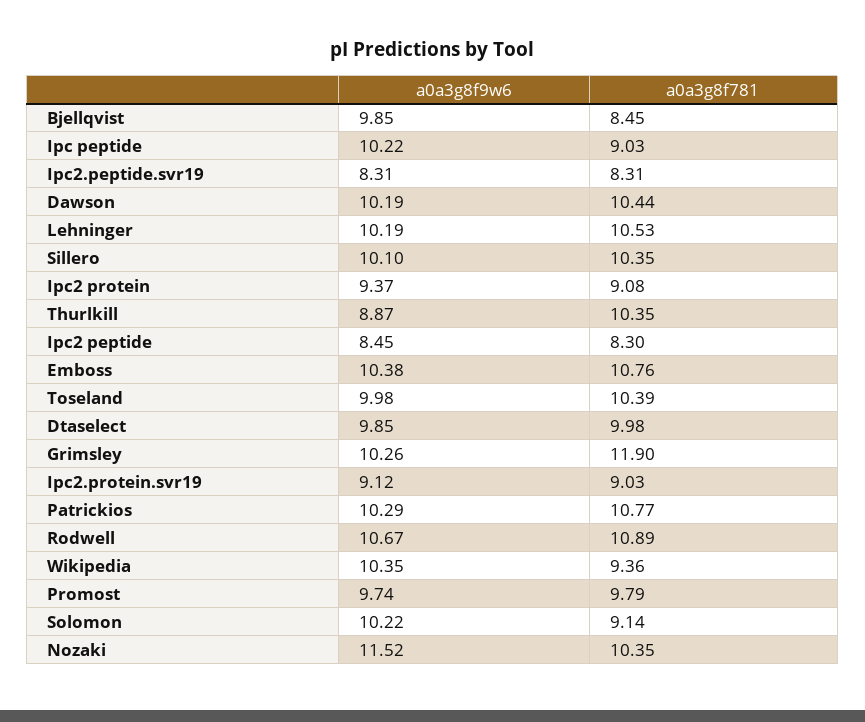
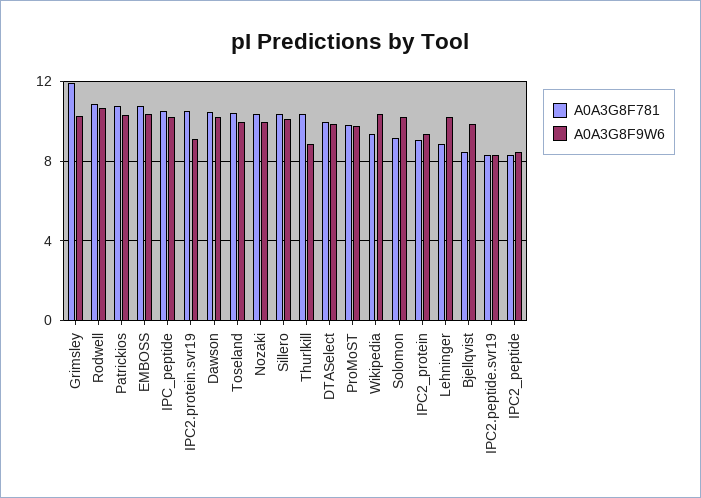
  {
    "a0a3g8f9w6": {
      "Bjellqvist": 9.85,
      "Ipc peptide": 10.22,
      "Ipc2.peptide.svr19": 8.31,
      "Dawson": 10.19,
      "Lehninger": 10.19,
      "Sillero": 10.1,
      "Ipc2 protein": 9.37,
      "Thurlkill": 8.87,
      "Ipc2 peptide": 8.45,
      "Emboss": 10.38,
      "Toseland": 9.98,
      "Dtaselect": 9.85,
      "Grimsley": 10.26,
      "Ipc2.protein.svr19": 9.12,
      "Patrickios": 10.29,
      "Rodwell": 10.67,
      "Wikipedia": 10.35,
      "Promost": 9.74,
      "Solomon": 10.22,
-     "Nozaki": 11.52
+     "Nozaki": 10
    },
    "a0a3g8f781": {
      "Bjellqvist": 8.45,
-     "Ipc peptide": 9.03,
+     "Ipc peptide": 10.5,
      "Ipc2.peptide.svr19": 8.31,
      "Dawson": 10.44,
-     "Lehninger": 10.53,
+     "Lehninger": 9,
      "Sillero": 10.35,
      "Ipc2 protein": 9.08,
      "Thurlkill": 10.35,
      "Ipc2 peptide": 8.3,
      "Emboss": 10.76,
      "Toseland": 10.39,
      "Dtaselect": 9.98,
      "Grimsley": 11.9,
-     "Ipc2.protein.svr19": 9.03,
+     "Ipc2.protein.svr19": 10.5,
      "Patrickios": 10.77,
      "Rodwell": 10.89,
      "Wikipedia": 9.36,
      "Promost": 9.79,
      "Solomon": 9.14,
      "Nozaki": 10.35
    }
  }

